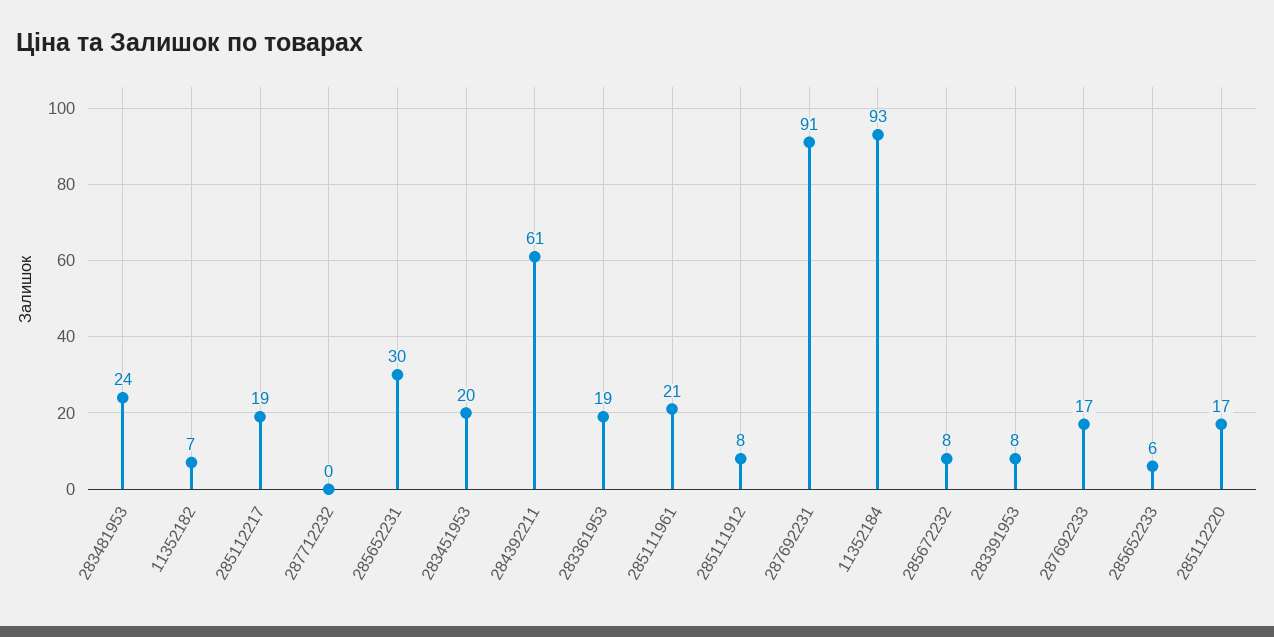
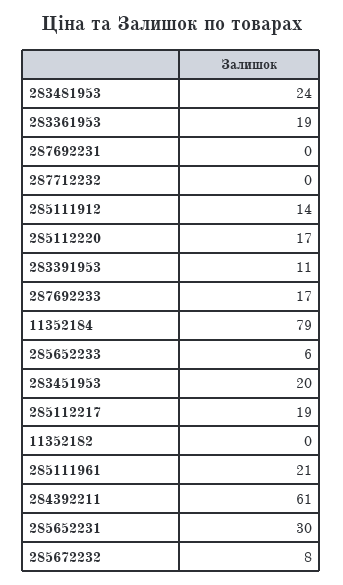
  {
    "283481953": 24,
-   "11352182": 7,
+   "11352182": 0,
    "285112217": 19,
    "287712232": 0,
    "285652231": 30,
    "283451953": 20,
    "284392211": 61,
    "283361953": 19,
    "285111961": 21,
-   "285111912": 8,
+   "285111912": 14,
-   "287692231": 91,
+   "287692231": 0,
-   "11352184": 93,
+   "11352184": 79,
    "285672232": 8,
-   "283391953": 8,
+   "283391953": 11,
    "287692233": 17,
    "285652233": 6,
    "285112220": 17
  }

